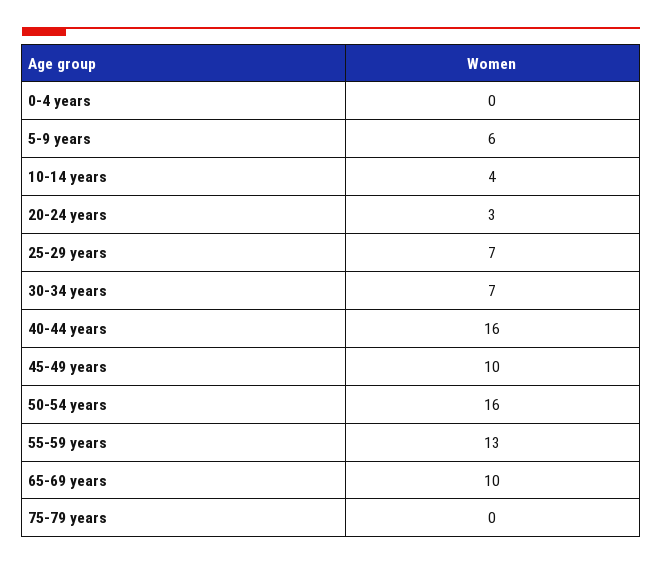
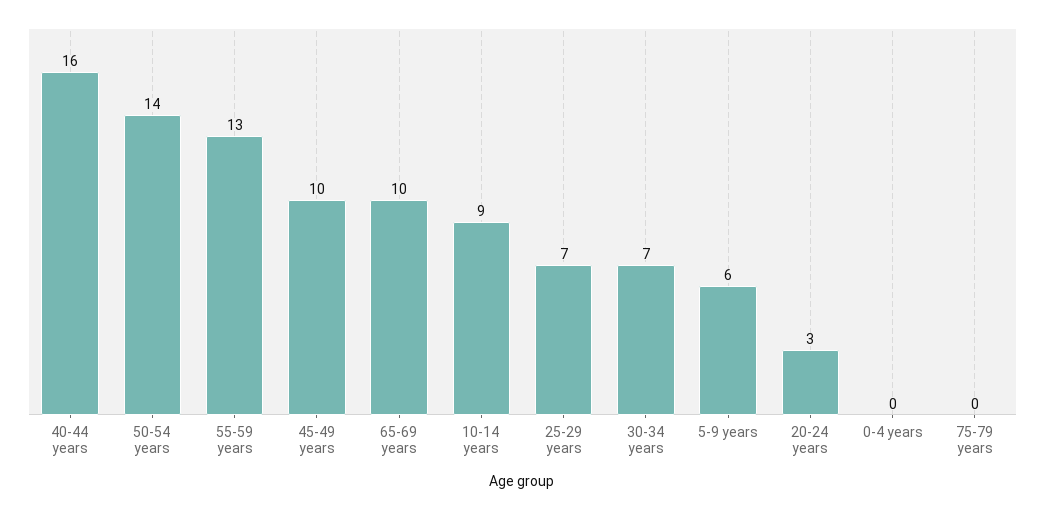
  {
    "0-4 years": 0,
    "5-9 years": 6,
-   "10-14 years": 4,
+   "10-14 years": 9,
    "20-24 years": 3,
    "25-29 years": 7,
    "30-34 years": 7,
    "40-44 years": 16,
    "45-49 years": 10,
-   "50-54 years": 16,
+   "50-54 years": 14,
    "55-59 years": 13,
    "65-69 years": 10,
    "75-79 years": 0
  }

